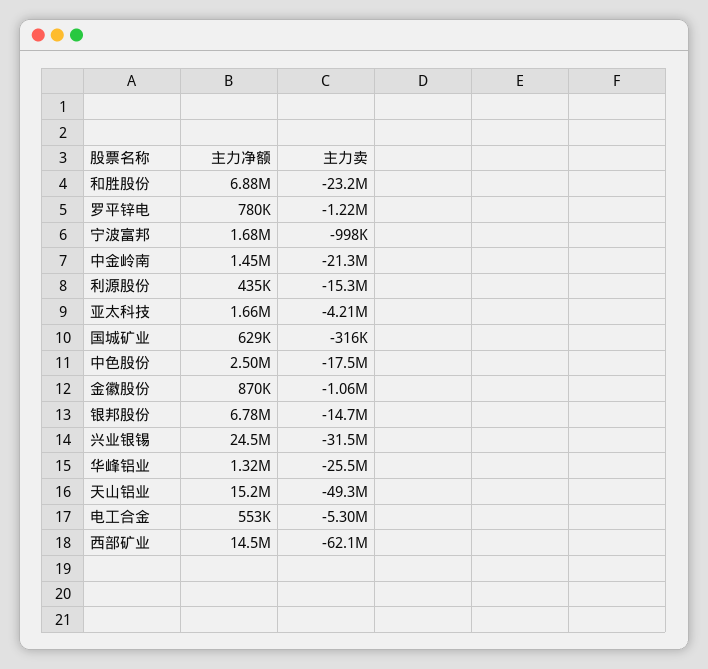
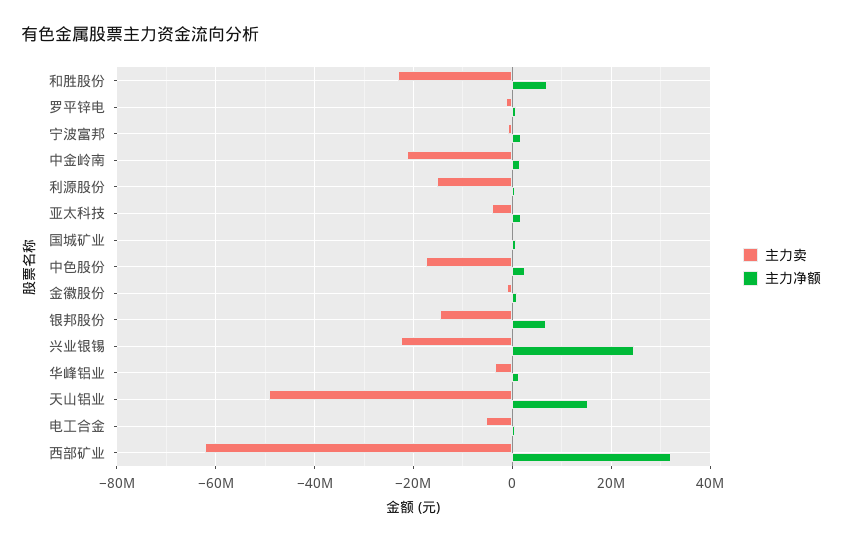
  {
    "主力净额": {
      "和胜股份": 6880000,
      "罗平锌电": 780000,
      "宁波富邦": 1680000,
      "中金岭南": 1450000,
      "利源股份": 435000,
      "亚太科技": 1660000,
      "国城矿业": 629000,
      "中色股份": 2500000,
      "金徽股份": 870000,
      "银邦股份": 6780000,
      "兴业银锡": 24500000,
      "华峰铝业": 1320000,
      "天山铝业": 15200000,
      "电工合金": 553000,
-     "西部矿业": 14500000
+     "西部矿业": 32000000
    },
    "主力卖": {
      "和胜股份": -23200000,
      "罗平锌电": -1220000,
      "宁波富邦": -998000,
      "中金岭南": -21300000,
      "利源股份": -15300000,
      "亚太科技": -4210000,
      "国城矿业": -316000,
      "中色股份": -17500000,
      "金徽股份": -1060000,
      "银邦股份": -14700000,
-     "兴业银锡": -31500000,
+     "兴业银锡": -22000000,
-     "华峰铝业": -25500000,
+     "华峰铝业": -4000000,
      "天山铝业": -49300000,
      "电工合金": -5300000,
      "西部矿业": -62100000
    }
  }

